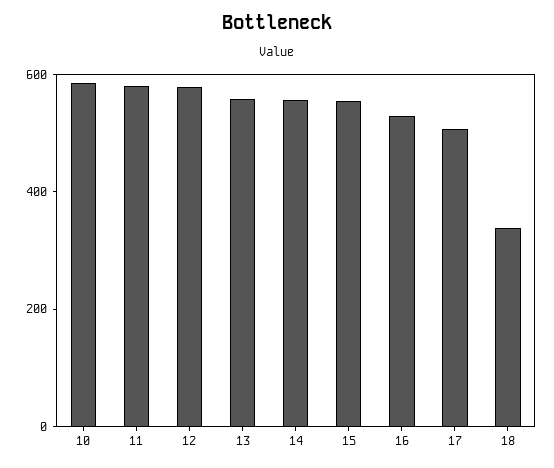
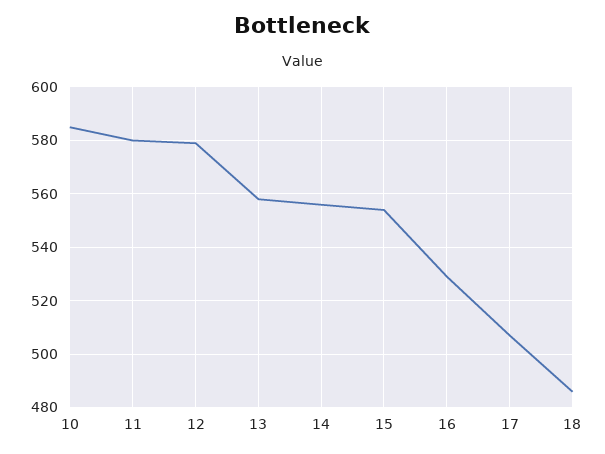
  {
    "10": 585,
    "11": 580,
    "12": 580,
    "13": 560,
    "14": 555,
    "15": 555,
    "16": 530,
    "17": 505,
-   "18": 350
+   "18": 485
  }

